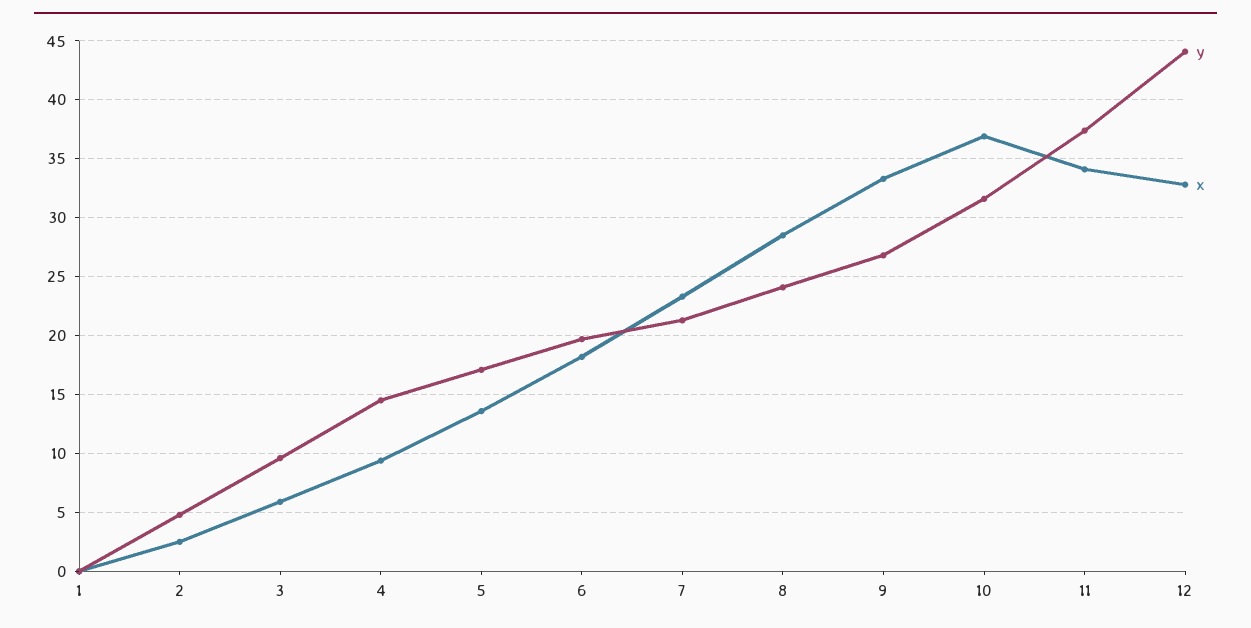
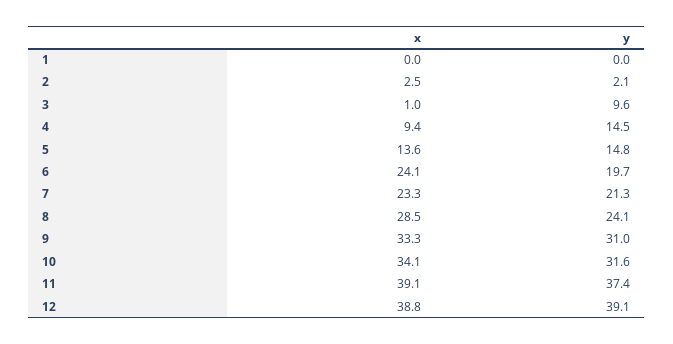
  {
    "y": {
      "1": 0,
-     "2": 5,
+     "2": 2.1,
      "3": 9.6,
      "4": 14.5,
-     "5": 17,
+     "5": 14.8,
      "6": 19.7,
      "7": 21.3,
      "8": 24.1,
-     "9": 27,
+     "9": 31,
      "10": 31.6,
      "11": 37.4,
-     "12": 44
+     "12": 39.1
    },
    "x": {
      "1": 0,
      "2": 2.5,
-     "3": 6,
+     "3": 1,
      "4": 9.4,
      "5": 13.6,
-     "6": 18,
+     "6": 24.1,
      "7": 23.3,
      "8": 28.5,
      "9": 33.3,
-     "10": 37,
+     "10": 34.1,
-     "11": 34,
+     "11": 39.1,
-     "12": 33
+     "12": 38.8
    }
  }

